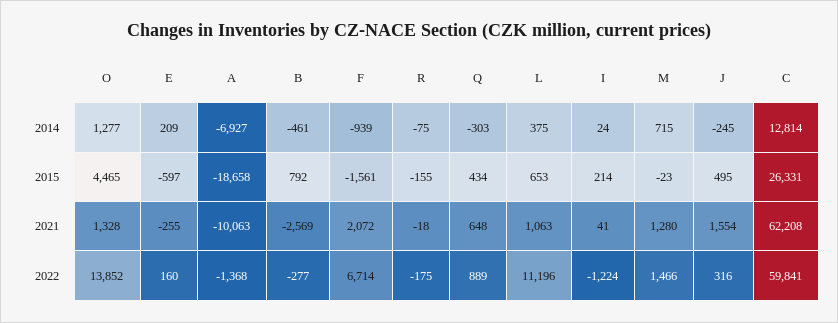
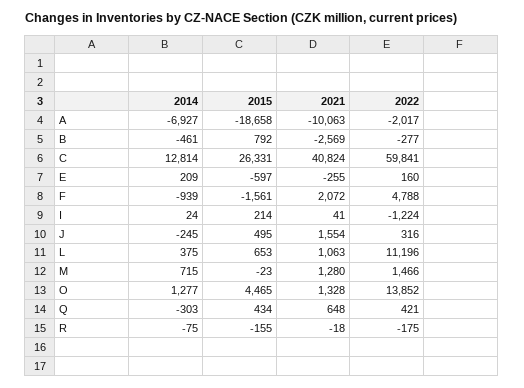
  {
    "O": {
      "2014": 1277,
      "2015": 4465,
      "2021": 1328,
      "2022": 13852
    },
    "E": {
      "2014": 209,
      "2015": -597,
      "2021": -255,
      "2022": 160
    },
    "A": {
      "2014": -6927,
      "2015": -18658,
      "2021": -10063,
-     "2022": -1368
+     "2022": -2017
    },
    "B": {
      "2014": -461,
      "2015": 792,
      "2021": -2569,
      "2022": -277
    },
    "F": {
      "2014": -939,
      "2015": -1561,
      "2021": 2072,
-     "2022": 6714
+     "2022": 4788
    },
    "R": {
      "2014": -75,
      "2015": -155,
      "2021": -18,
      "2022": -175
    },
    "Q": {
      "2014": -303,
      "2015": 434,
      "2021": 648,
-     "2022": 889
+     "2022": 421
    },
    "L": {
      "2014": 375,
      "2015": 653,
      "2021": 1063,
      "2022": 11196
    },
    "I": {
      "2014": 24,
      "2015": 214,
      "2021": 41,
      "2022": -1224
    },
    "M": {
      "2014": 715,
      "2015": -23,
      "2021": 1280,
      "2022": 1466
    },
    "J": {
      "2014": -245,
      "2015": 495,
      "2021": 1554,
      "2022": 316
    },
    "C": {
      "2014": 12814,
      "2015": 26331,
-     "2021": 62208,
+     "2021": 40824,
      "2022": 59841
    }
  }

